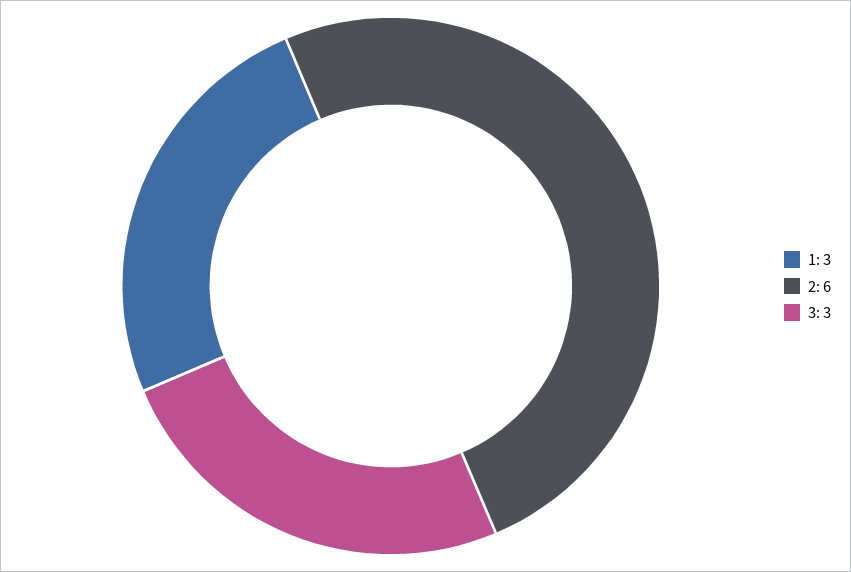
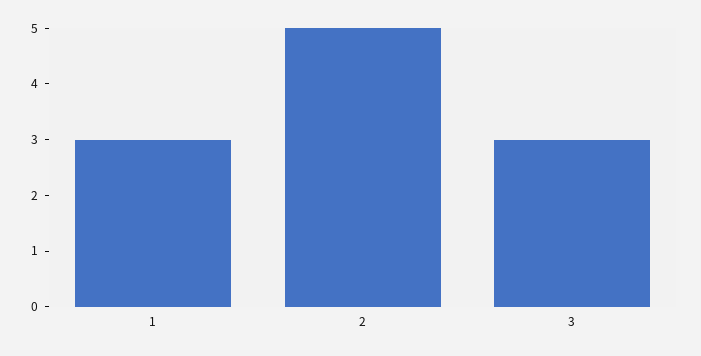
  {
    "1": 3,
-   "2": 6,
+   "2": 5,
    "3": 3
  }

